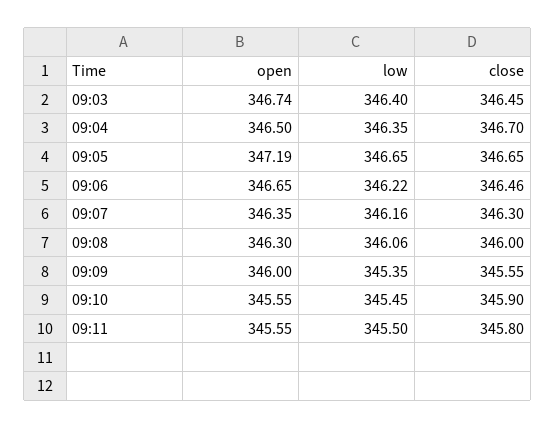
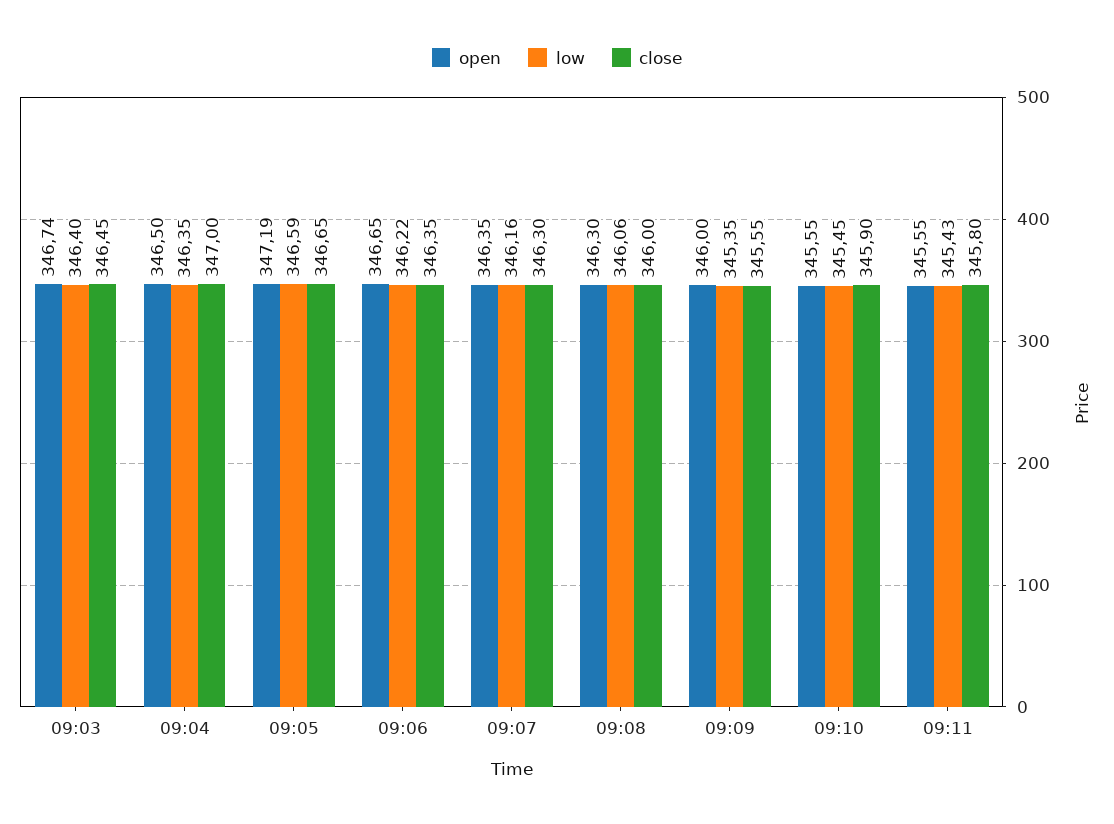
  {
    "open": {
      "09:03": 346.74,
      "09:04": 346.5,
      "09:05": 347.19,
      "09:06": 346.65,
      "09:07": 346.35,
      "09:08": 346.3,
      "09:09": 346,
      "09:10": 345.55,
      "09:11": 345.55
    },
    "low": {
      "09:03": 346.4,
      "09:04": 346.35,
-     "09:05": 346.65,
+     "09:05": 346.59,
      "09:06": 346.22,
      "09:07": 346.16,
      "09:08": 346.06,
      "09:09": 345.35,
      "09:10": 345.45,
-     "09:11": 345.5
+     "09:11": 345.43
    },
    "close": {
      "09:03": 346.45,
-     "09:04": 346.7,
+     "09:04": 347,
      "09:05": 346.65,
-     "09:06": 346.46,
+     "09:06": 346.35,
      "09:07": 346.3,
      "09:08": 346,
      "09:09": 345.55,
      "09:10": 345.9,
      "09:11": 345.8
    }
  }

